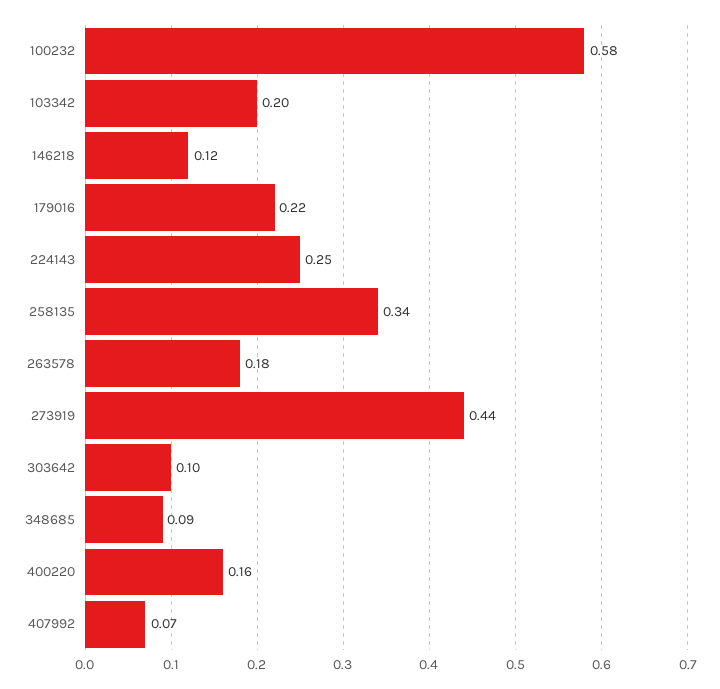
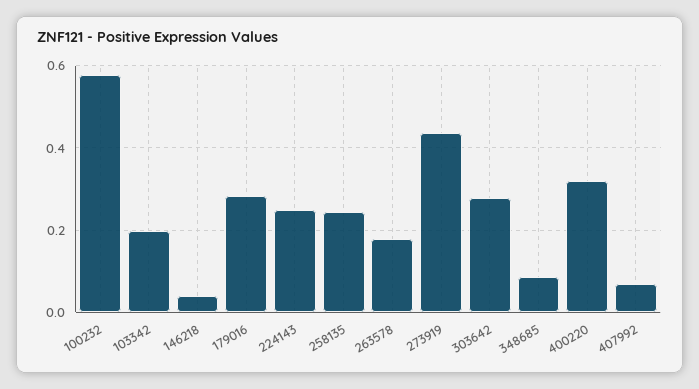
  {
    "100232": 0.58,
    "103342": 0.2,
-   "146218": 0.12,
+   "146218": 0.04,
-   "179016": 0.22,
+   "179016": 0.28,
    "224143": 0.25,
-   "258135": 0.34,
+   "258135": 0.24,
    "263578": 0.18,
    "273919": 0.44,
-   "303642": 0.1,
+   "303642": 0.28,
    "348685": 0.09,
-   "400220": 0.16,
+   "400220": 0.32,
    "407992": 0.07
  }

